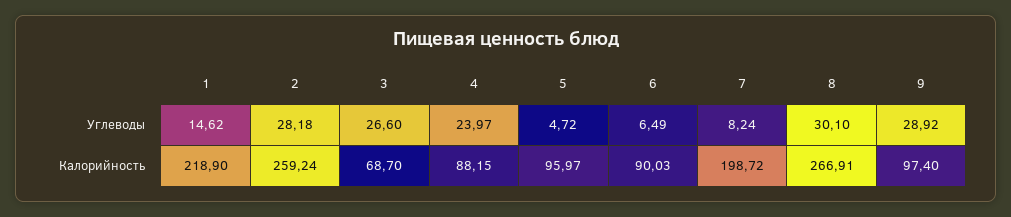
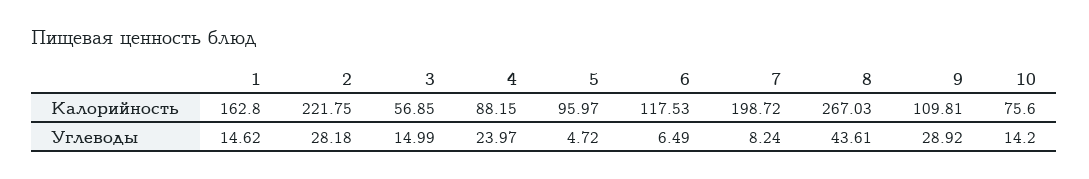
  {
    "1": {
      "Углеводы": 14.62,
-     "Калорийность": 218.9
+     "Калорийность": 162.8
    },
    "2": {
      "Углеводы": 28.18,
-     "Калорийность": 259.24
+     "Калорийность": 221.75
    },
    "3": {
-     "Углеводы": 26.6,
+     "Углеводы": 14.99,
-     "Калорийность": 68.7
+     "Калорийность": 56.85
    },
    "4": {
      "Углеводы": 23.97,
      "Калорийность": 88.15
    },
    "5": {
      "Углеводы": 4.72,
      "Калорийность": 95.97
    },
    "6": {
      "Углеводы": 6.49,
-     "Калорийность": 90.03
+     "Калорийность": 117.53
    },
    "7": {
      "Углеводы": 8.24,
      "Калорийность": 198.72
    },
    "8": {
-     "Углеводы": 30.1,
+     "Углеводы": 43.61,
-     "Калорийность": 266.91
+     "Калорийность": 267.03
    },
    "9": {
      "Углеводы": 28.92,
-     "Калорийность": 97.4
+     "Калорийность": 109.81
-   }
+   },
+   "10": {
+     "Калорийность": 75.6,
+     "Углеводы": 14.2
+   }
  }

